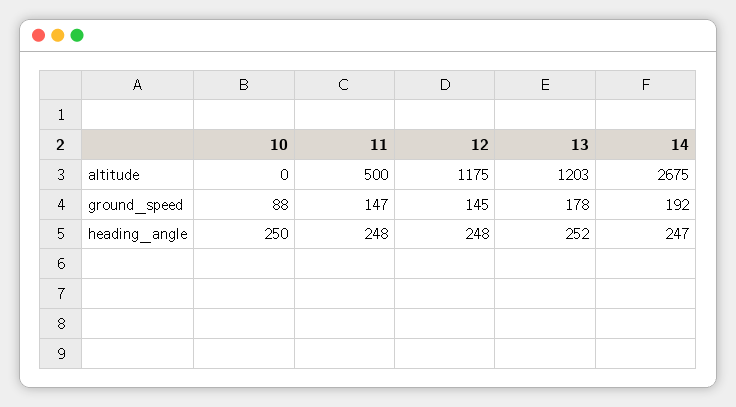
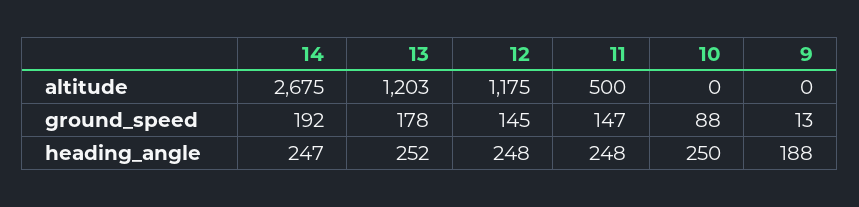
  {
    "10": {
      "altitude": 0,
      "ground_speed": 88,
      "heading_angle": 250
    },
    "11": {
      "altitude": 500,
      "ground_speed": 147,
      "heading_angle": 248
    },
    "12": {
      "altitude": 1175,
      "ground_speed": 145,
      "heading_angle": 248
    },
    "13": {
      "altitude": 1203,
      "ground_speed": 178,
      "heading_angle": 252
    },
    "14": {
      "altitude": 2675,
      "ground_speed": 192,
      "heading_angle": 247
-   }
+   },
+   "9": {
+     "altitude": 0,
+     "ground_speed": 13,
+     "heading_angle": 188
+   }
  }

